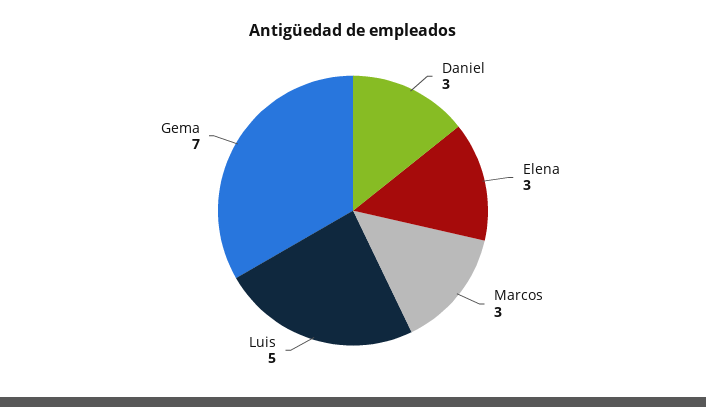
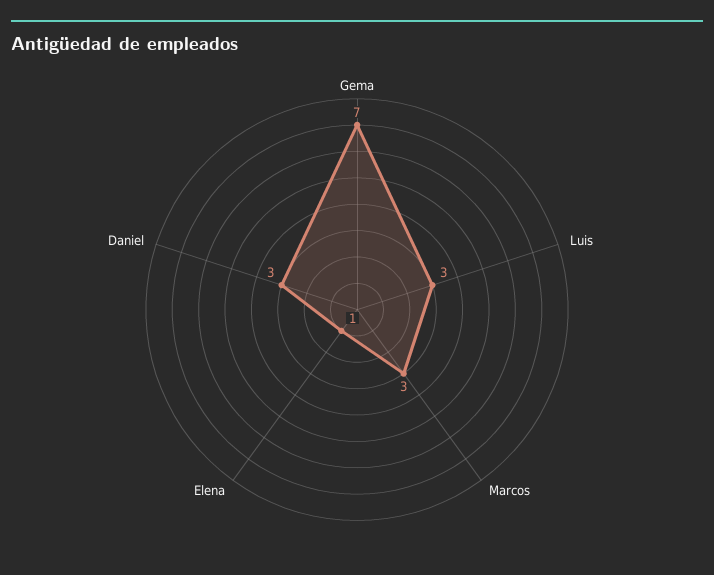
  {
    "Daniel": 3,
-   "Elena": 3,
+   "Elena": 1,
    "Marcos": 3,
-   "Luis": 5,
+   "Luis": 3,
    "Gema": 7
  }

